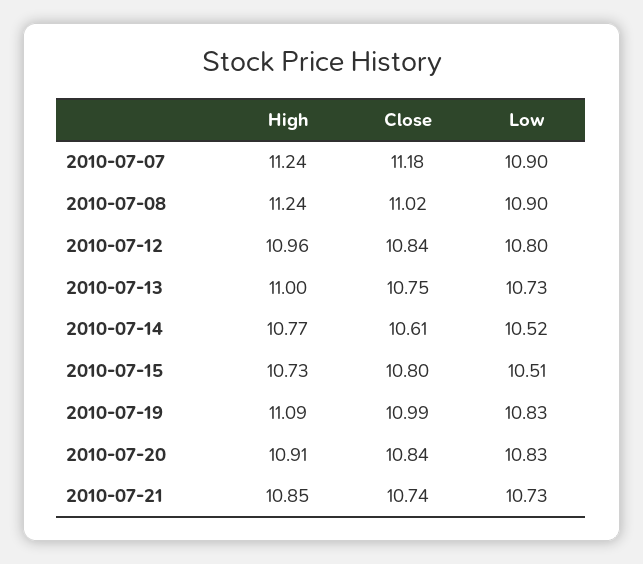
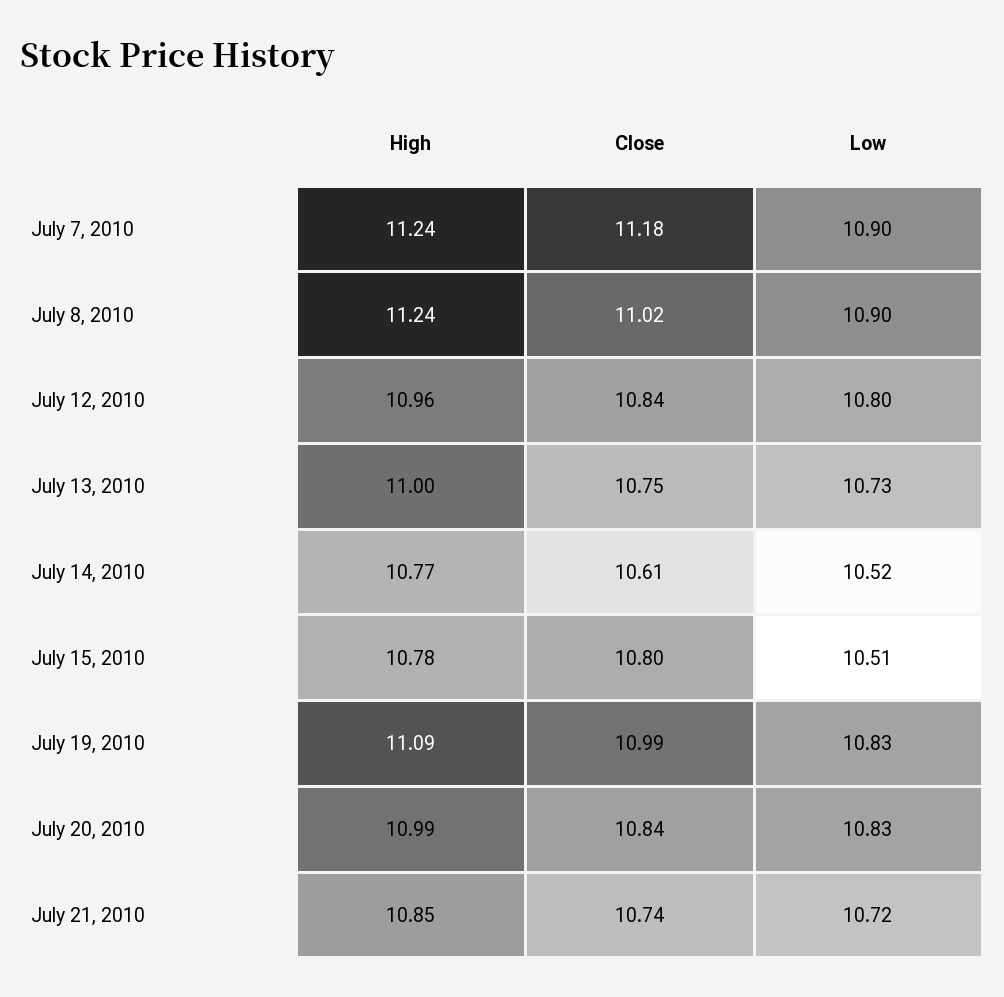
  {
    "High": {
      "2010-07-07": 11.24,
      "2010-07-08": 11.24,
      "2010-07-12": 10.96,
      "2010-07-13": 11,
      "2010-07-14": 10.77,
-     "2010-07-15": 10.73,
+     "2010-07-15": 10.78,
      "2010-07-19": 11.09,
-     "2010-07-20": 10.91,
+     "2010-07-20": 10.99,
      "2010-07-21": 10.85
    },
    "Close": {
      "2010-07-07": 11.18,
      "2010-07-08": 11.02,
      "2010-07-12": 10.84,
      "2010-07-13": 10.75,
      "2010-07-14": 10.61,
      "2010-07-15": 10.8,
      "2010-07-19": 10.99,
      "2010-07-20": 10.84,
      "2010-07-21": 10.74
    },
    "Low": {
      "2010-07-07": 10.9,
      "2010-07-08": 10.9,
      "2010-07-12": 10.8,
      "2010-07-13": 10.73,
      "2010-07-14": 10.52,
      "2010-07-15": 10.51,
      "2010-07-19": 10.83,
      "2010-07-20": 10.83,
-     "2010-07-21": 10.73
+     "2010-07-21": 10.72
    }
  }

